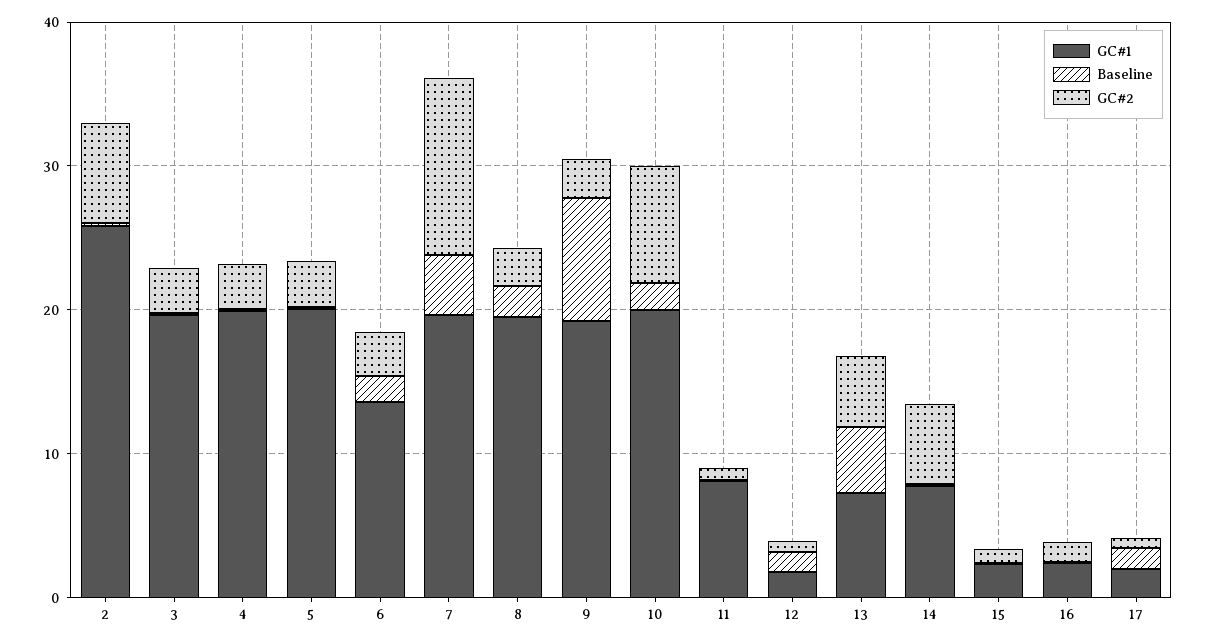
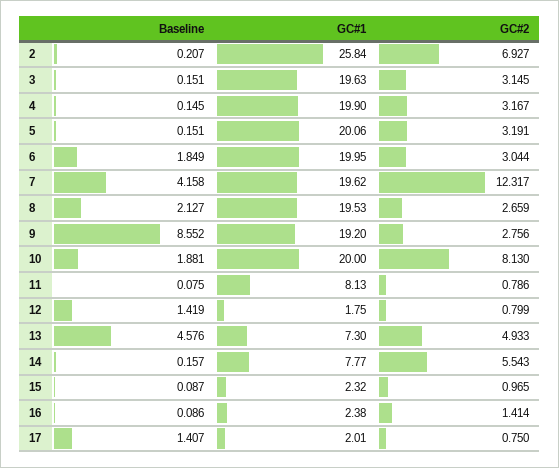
  {
    "GC#1": {
      "2": 25.84,
      "3": 19.63,
      "4": 19.9,
      "5": 20.06,
-     "6": 14,
+     "6": 19.95,
      "7": 19.62,
      "8": 19.53,
      "9": 19.2,
      "10": 20,
      "11": 8.13,
      "12": 1.75,
      "13": 7.3,
      "14": 7.77,
      "15": 2.32,
      "16": 2.38,
      "17": 2.01
    },
    "Baseline": {
      "2": 0.207,
      "3": 0.151,
      "4": 0.145,
      "5": 0.151,
      "6": 1.849,
      "7": 4.158,
      "8": 2.127,
      "9": 8.552,
      "10": 1.881,
      "11": 0.075,
      "12": 1.419,
      "13": 4.576,
      "14": 0.157,
      "15": 0.087,
      "16": 0.086,
      "17": 1.407
    },
    "GC#2": {
      "2": 6.927,
      "3": 3.145,
      "4": 3.167,
      "5": 3.191,
      "6": 3.044,
      "7": 12.317,
      "8": 2.659,
      "9": 2.756,
      "10": 8.13,
      "11": 0.786,
      "12": 0.799,
      "13": 4.933,
      "14": 5.543,
      "15": 0.965,
      "16": 1.414,
      "17": 0.75
    }
  }

